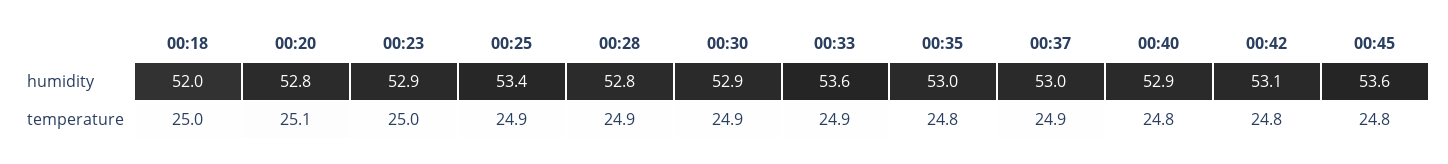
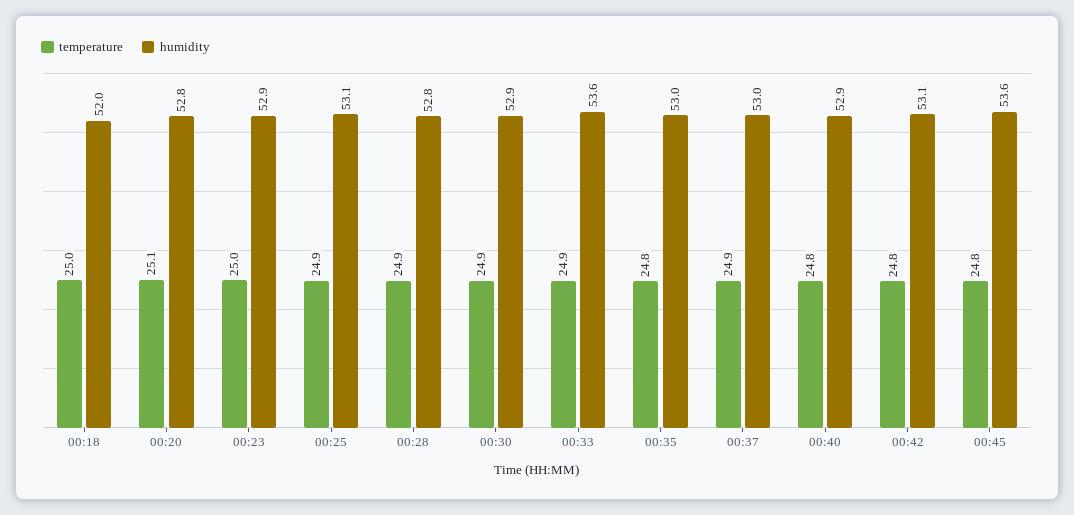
  {
    "humidity": {
      "00:18": 52,
      "00:20": 52.8,
      "00:23": 52.9,
-     "00:25": 53.4,
+     "00:25": 53.1,
      "00:28": 52.8,
      "00:30": 52.9,
      "00:33": 53.6,
      "00:35": 53,
      "00:37": 53,
      "00:40": 52.9,
      "00:42": 53.1,
      "00:45": 53.6
    },
    "temperature": {
      "00:18": 25,
      "00:20": 25.1,
      "00:23": 25,
      "00:25": 24.9,
      "00:28": 24.9,
      "00:30": 24.9,
      "00:33": 24.9,
      "00:35": 24.8,
      "00:37": 24.9,
      "00:40": 24.8,
      "00:42": 24.8,
      "00:45": 24.8
    }
  }

